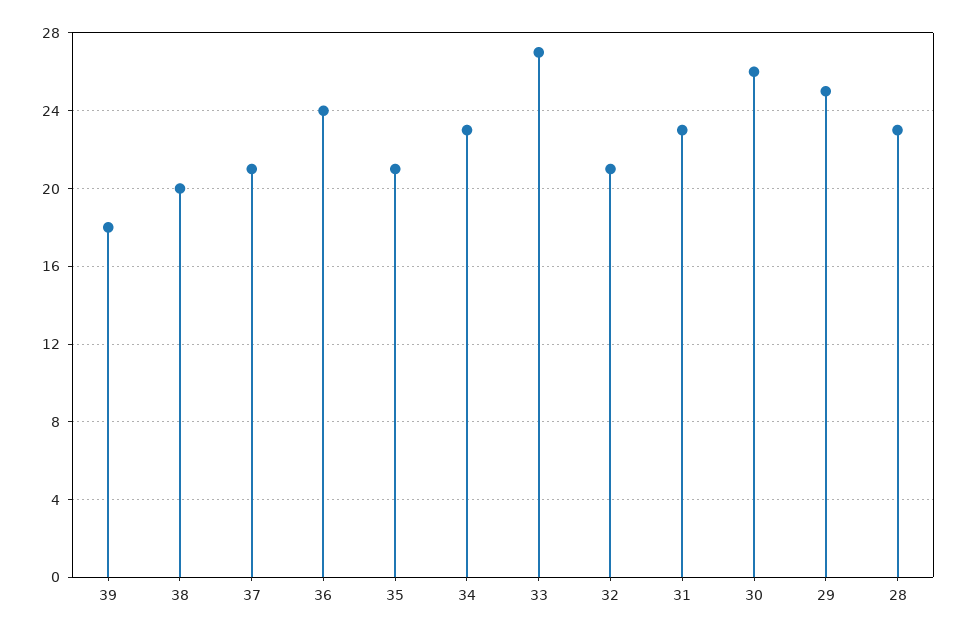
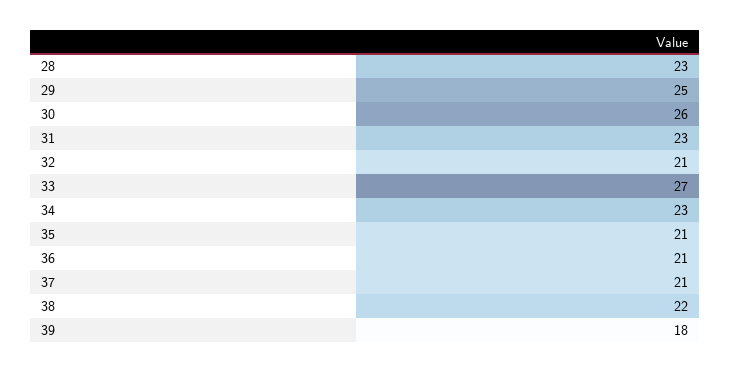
  {
    "39": 18,
-   "38": 20,
+   "38": 22,
    "37": 21,
-   "36": 24,
+   "36": 21,
    "35": 21,
    "34": 23,
    "33": 27,
    "32": 21,
    "31": 23,
    "30": 26,
    "29": 25,
    "28": 23
  }

